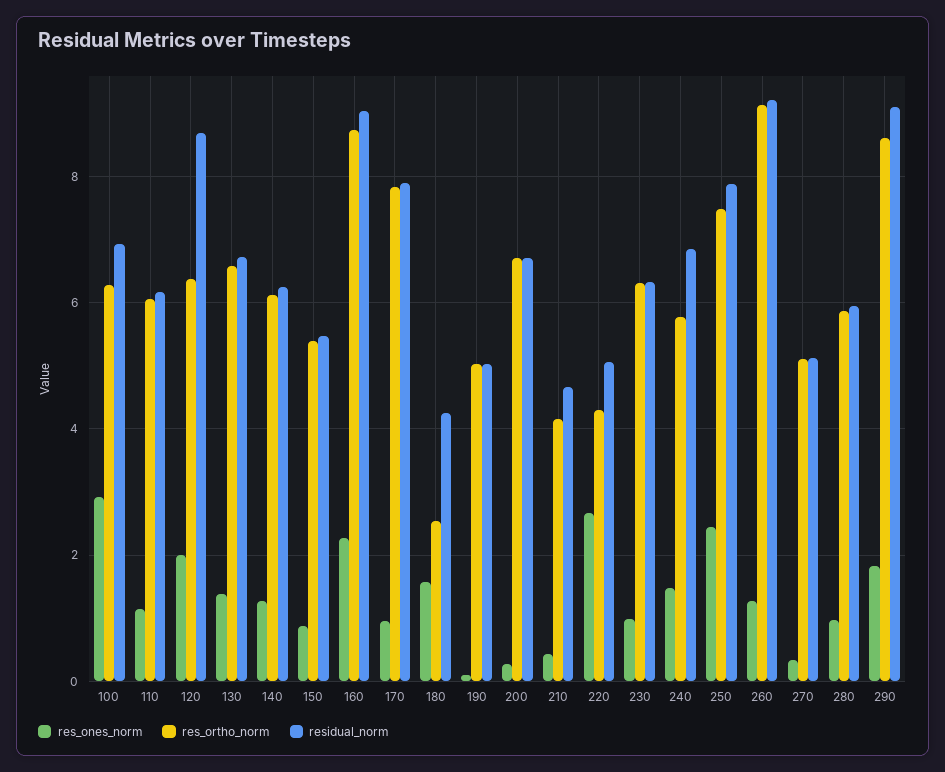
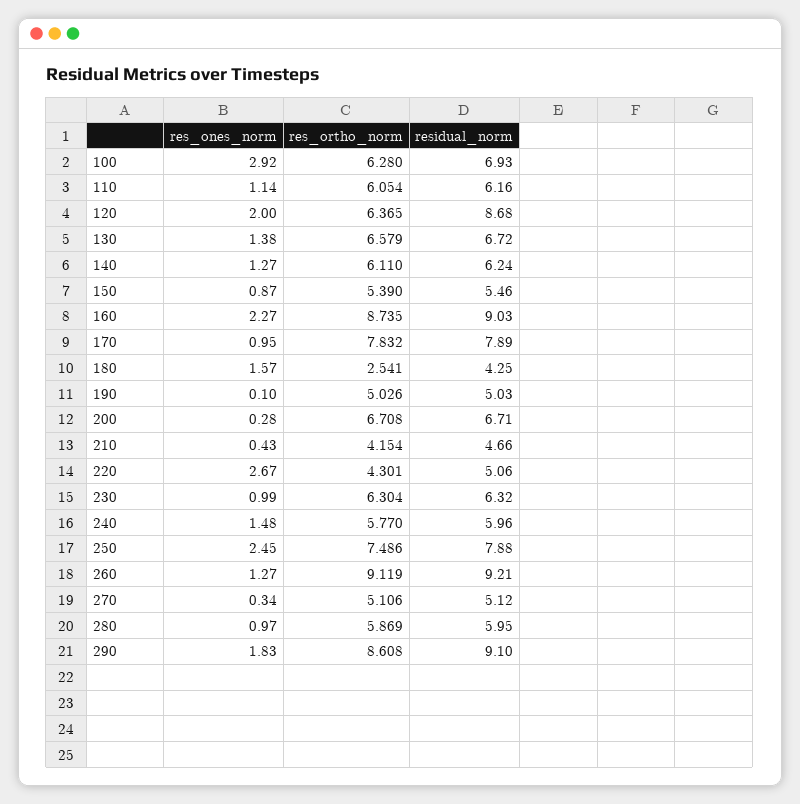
  {
    "res_ones_norm": {
      "100": 2.92,
      "110": 1.14,
      "120": 2,
      "130": 1.38,
      "140": 1.27,
      "150": 0.87,
      "160": 2.27,
      "170": 0.95,
      "180": 1.57,
      "190": 0.1,
      "200": 0.28,
      "210": 0.43,
      "220": 2.67,
      "230": 0.99,
      "240": 1.48,
      "250": 2.45,
      "260": 1.27,
      "270": 0.34,
      "280": 0.97,
      "290": 1.83
    },
    "res_ortho_norm": {
      "100": 6.28,
      "110": 6.054,
      "120": 6.365,
      "130": 6.579,
      "140": 6.11,
      "150": 5.39,
      "160": 8.735,
      "170": 7.832,
      "180": 2.541,
      "190": 5.026,
      "200": 6.708,
      "210": 4.154,
      "220": 4.301,
      "230": 6.304,
      "240": 5.77,
      "250": 7.486,
      "260": 9.119,
      "270": 5.106,
      "280": 5.869,
      "290": 8.608
    },
    "residual_norm": {
      "100": 6.93,
      "110": 6.16,
      "120": 8.68,
      "130": 6.72,
      "140": 6.24,
      "150": 5.46,
      "160": 9.03,
      "170": 7.89,
      "180": 4.25,
      "190": 5.03,
      "200": 6.71,
      "210": 4.66,
      "220": 5.06,
      "230": 6.32,
-     "240": 6.8,
+     "240": 5.96,
      "250": 7.88,
      "260": 9.21,
      "270": 5.12,
      "280": 5.95,
      "290": 9.1
    }
  }

